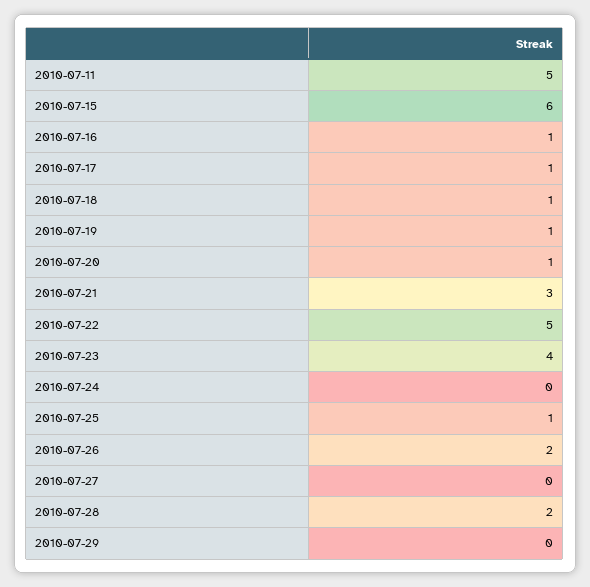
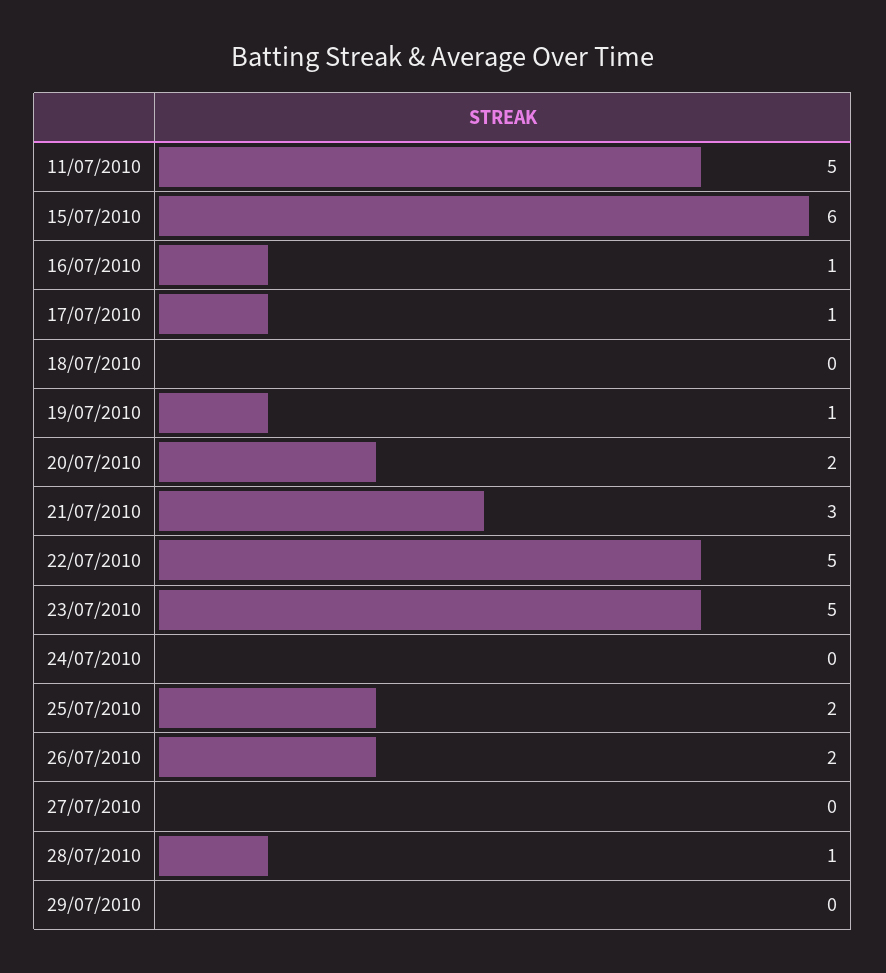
  {
    "2010-07-11": 5,
    "2010-07-15": 6,
    "2010-07-16": 1,
    "2010-07-17": 1,
-   "2010-07-18": 1,
+   "2010-07-18": 0,
    "2010-07-19": 1,
-   "2010-07-20": 1,
+   "2010-07-20": 2,
    "2010-07-21": 3,
    "2010-07-22": 5,
-   "2010-07-23": 4,
+   "2010-07-23": 5,
    "2010-07-24": 0,
-   "2010-07-25": 1,
+   "2010-07-25": 2,
    "2010-07-26": 2,
    "2010-07-27": 0,
-   "2010-07-28": 2,
+   "2010-07-28": 1,
    "2010-07-29": 0
  }

